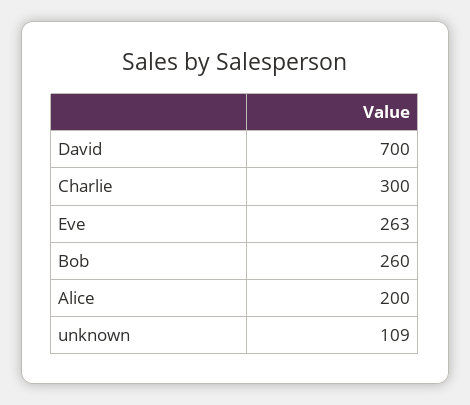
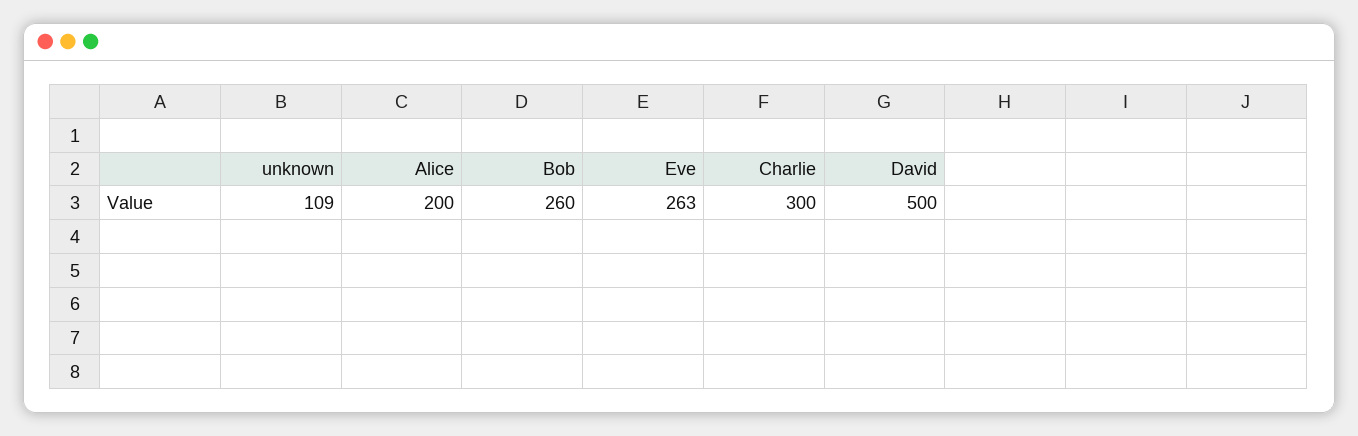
  {
-   "David": 700,
+   "David": 500,
    "Charlie": 300,
    "Eve": 263,
    "Bob": 260,
    "Alice": 200,
    "unknown": 109
  }

